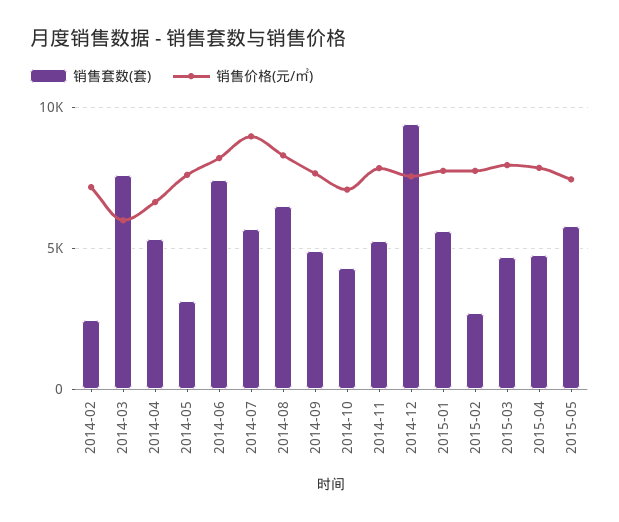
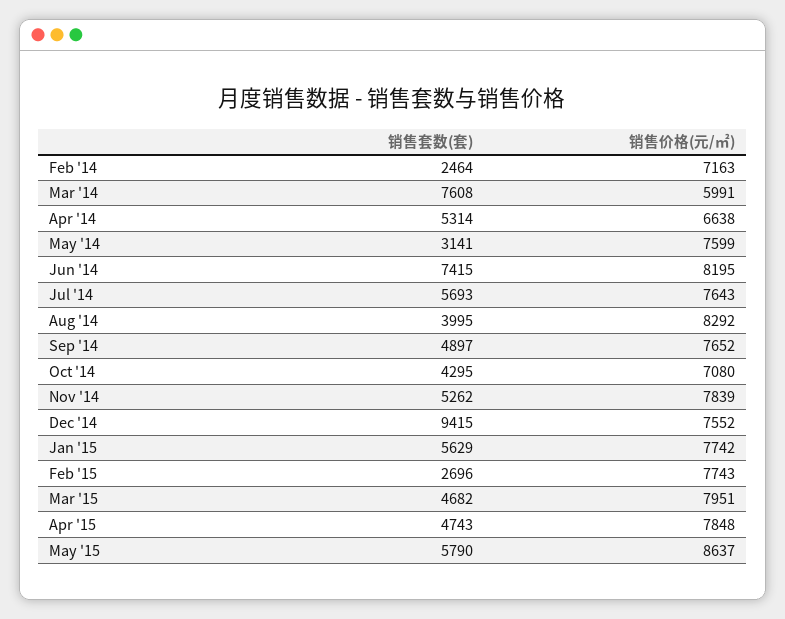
  {
    "销售套数(套)": {
      "2014-02": 2464,
      "2014-03": 7608,
      "2014-04": 5314,
      "2014-05": 3141,
      "2014-06": 7415,
      "2014-07": 5693,
-     "2014-08": 6500,
+     "2014-08": 3995,
      "2014-09": 4897,
      "2014-10": 4295,
      "2014-11": 5262,
      "2014-12": 9415,
      "2015-01": 5629,
      "2015-02": 2696,
      "2015-03": 4682,
      "2015-04": 4743,
      "2015-05": 5790
    },
    "销售价格(元/㎡)": {
      "2014-02": 7163,
      "2014-03": 5991,
      "2014-04": 6638,
      "2014-05": 7599,
      "2014-06": 8195,
-     "2014-07": 9000,
+     "2014-07": 7643,
      "2014-08": 8292,
      "2014-09": 7652,
      "2014-10": 7080,
      "2014-11": 7839,
      "2014-12": 7552,
      "2015-01": 7742,
      "2015-02": 7743,
      "2015-03": 7951,
      "2015-04": 7848,
-     "2015-05": 7500
+     "2015-05": 8637
    }
  }

